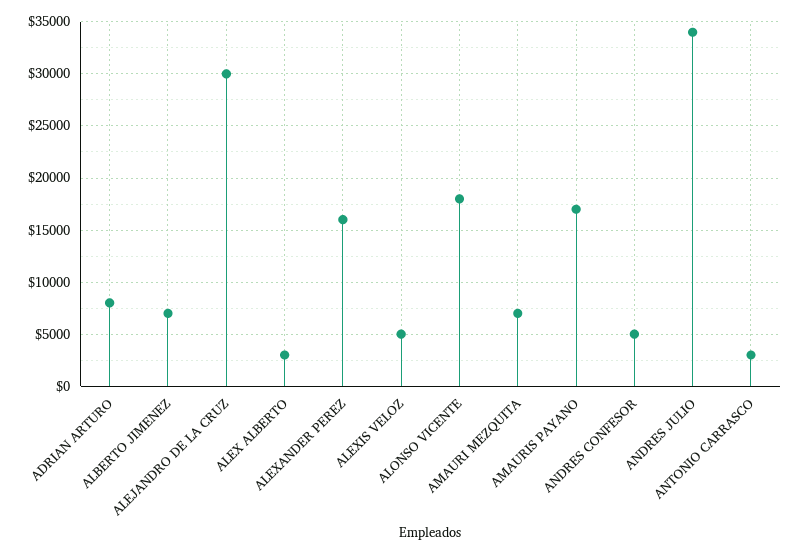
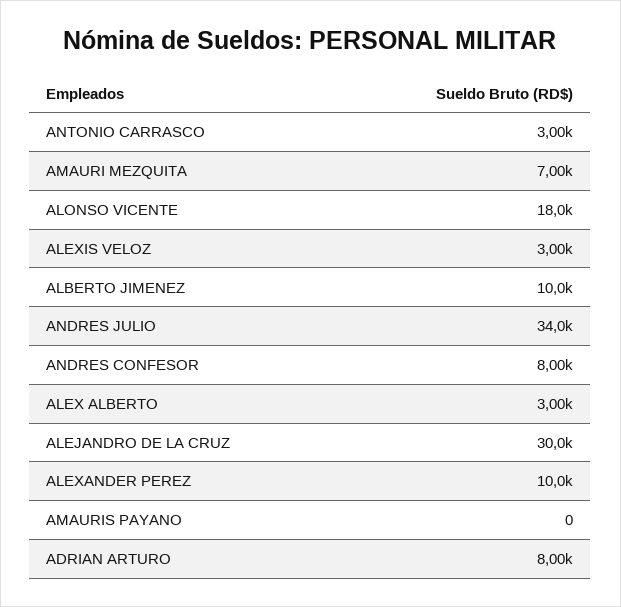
  {
    "ADRIAN ARTURO": 8000,
-   "ALBERTO JIMENEZ": 7000,
+   "ALBERTO JIMENEZ": 10000,
    "ALEJANDRO DE LA CRUZ": 30000,
    "ALEX ALBERTO": 3000,
-   "ALEXANDER PEREZ": 16000,
+   "ALEXANDER PEREZ": 10000,
-   "ALEXIS VELOZ": 5000,
+   "ALEXIS VELOZ": 3000,
    "ALONSO VICENTE": 18000,
    "AMAURI MEZQUITA": 7000,
-   "AMAURIS PAYANO": 17000,
+   "AMAURIS PAYANO": 0,
-   "ANDRES CONFESOR": 5000,
+   "ANDRES CONFESOR": 8000,
    "ANDRES JULIO": 34000,
    "ANTONIO CARRASCO": 3000
  }

